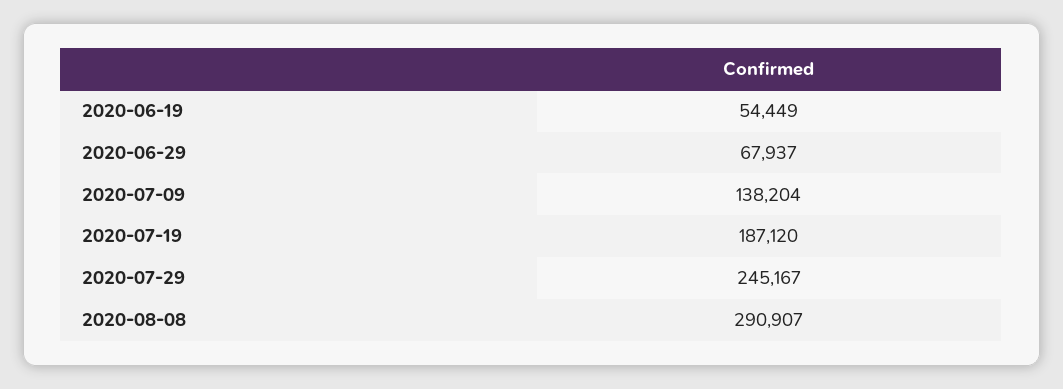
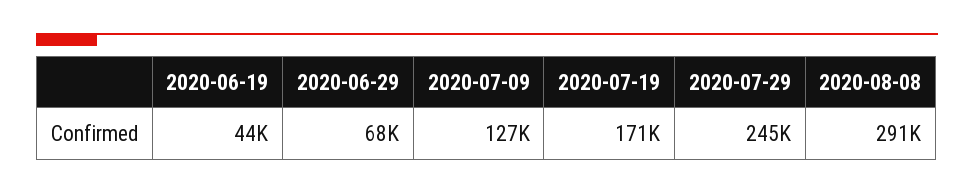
  {
-   "2020-06-19": 54449,
+   "2020-06-19": 44000,
    "2020-06-29": 67937,
-   "2020-07-09": 138204,
+   "2020-07-09": 127000,
-   "2020-07-19": 187120,
+   "2020-07-19": 171000,
    "2020-07-29": 245167,
    "2020-08-08": 290907
  }

